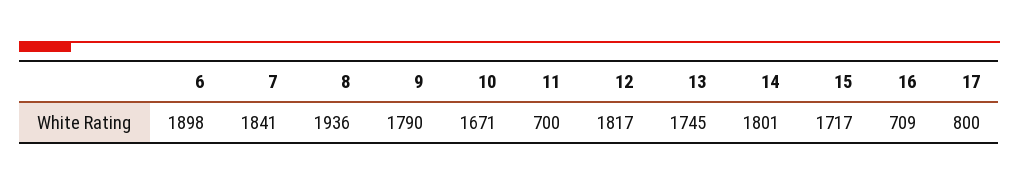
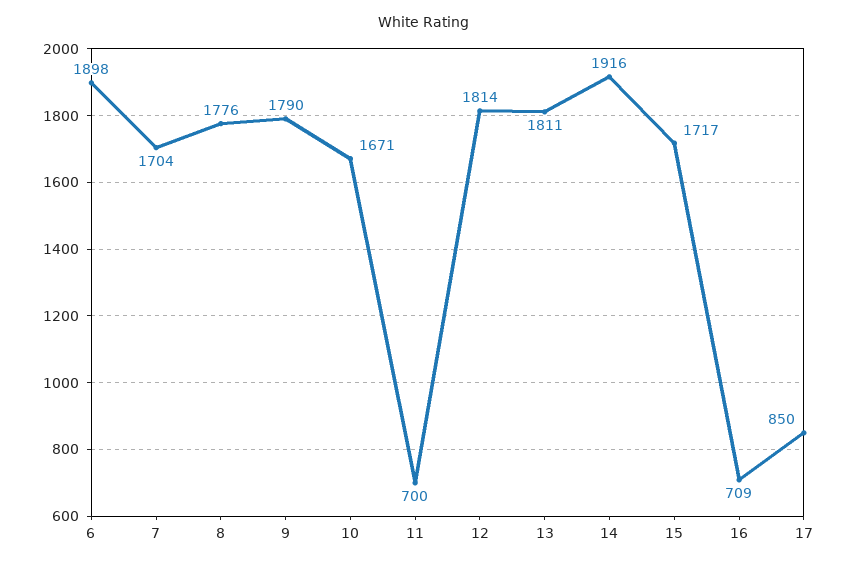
  {
    "6": 1898,
-   "7": 1841,
+   "7": 1704,
-   "8": 1936,
+   "8": 1776,
    "9": 1790,
    "10": 1671,
    "11": 700,
-   "12": 1817,
+   "12": 1814,
-   "13": 1745,
+   "13": 1811,
-   "14": 1801,
+   "14": 1916,
    "15": 1717,
    "16": 709,
-   "17": 800
+   "17": 850
  }

